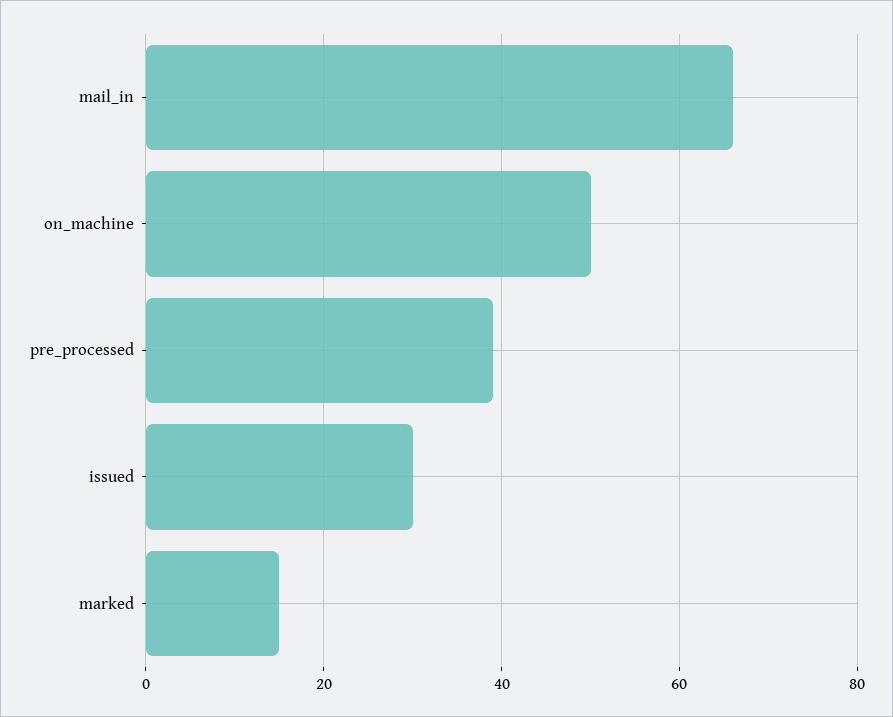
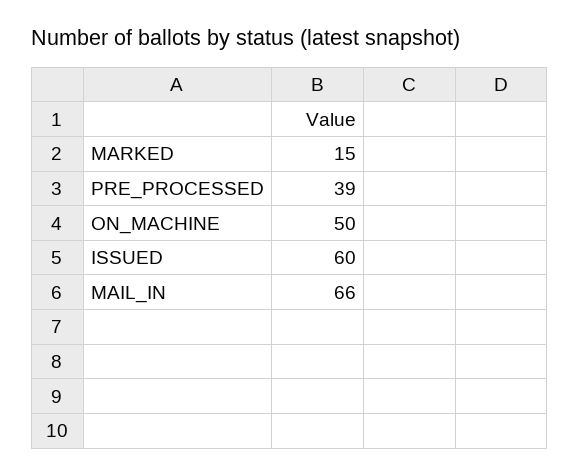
  {
    "mail_in": 66,
    "on_machine": 50,
    "pre_processed": 39,
-   "issued": 30,
+   "issued": 60,
    "marked": 15
  }

